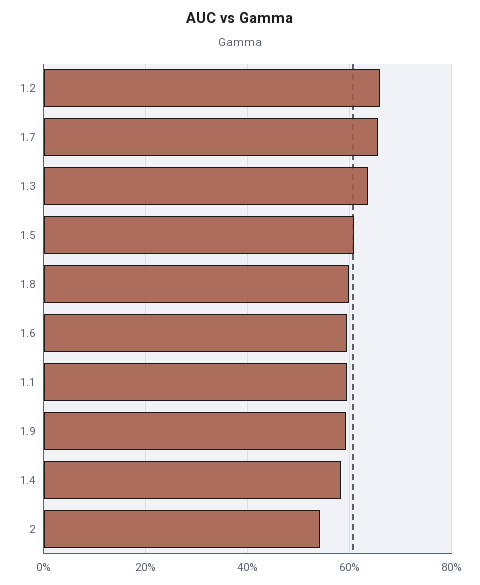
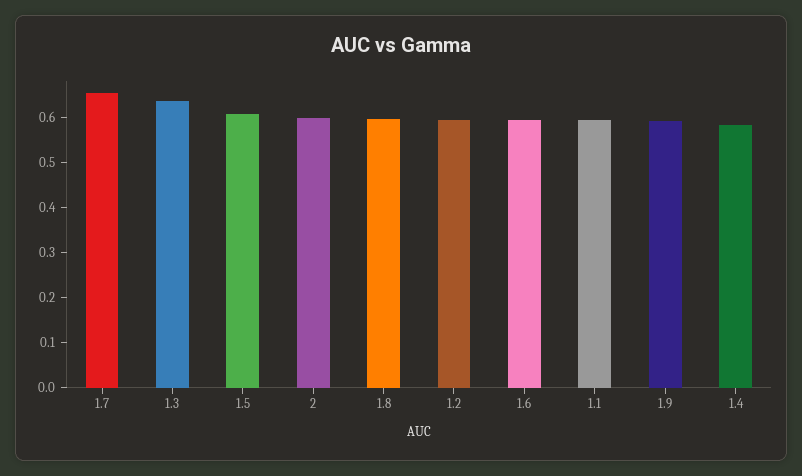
  {
-   "1.2": 0.66,
+   "1.2": 0.6,
    "1.7": 0.66,
    "1.3": 0.64,
    "1.5": 0.6,
    "1.8": 0.6,
    "1.6": 0.6,
    "1.1": 0.6,
    "1.9": 0.6,
    "1.4": 0.58,
-   "2": 0.54
+   "2": 0.6
  }

